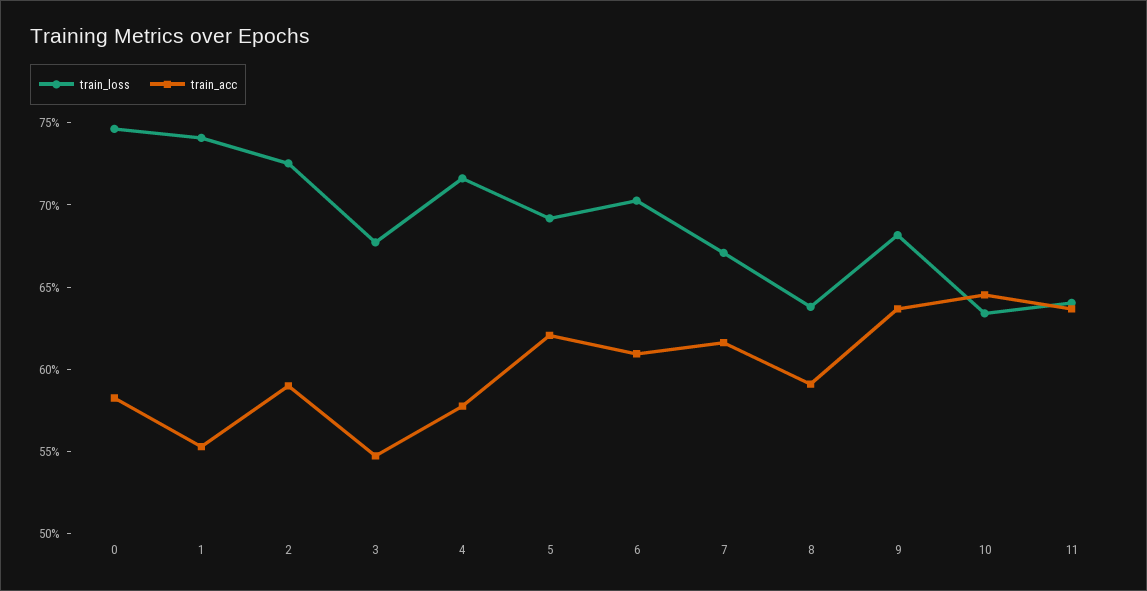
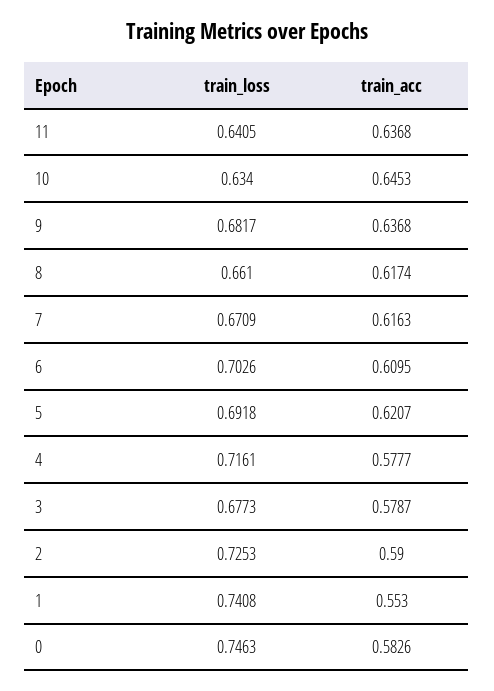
  {
    "train_loss": {
      "0": 0.7463,
      "1": 0.7408,
      "2": 0.7253,
      "3": 0.6773,
      "4": 0.7161,
      "5": 0.6918,
      "6": 0.7026,
      "7": 0.6709,
-     "8": 0.64,
+     "8": 0.661,
      "9": 0.6817,
      "10": 0.634,
      "11": 0.6405
    },
    "train_acc": {
      "0": 0.5826,
      "1": 0.553,
      "2": 0.59,
-     "3": 0.55,
+     "3": 0.5787,
      "4": 0.5777,
      "5": 0.6207,
      "6": 0.6095,
      "7": 0.6163,
-     "8": 0.59,
+     "8": 0.6174,
      "9": 0.6368,
      "10": 0.6453,
      "11": 0.6368
    }
  }

